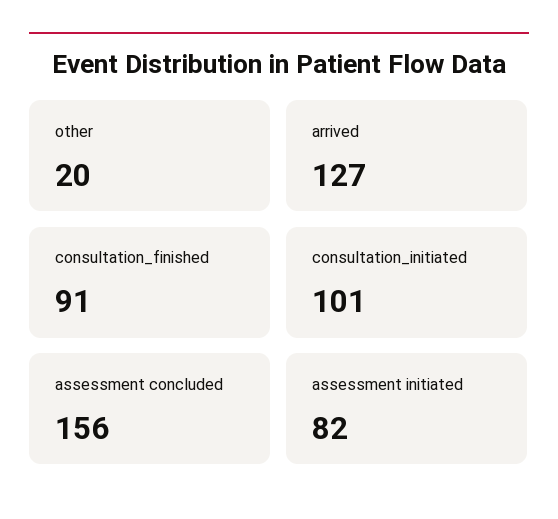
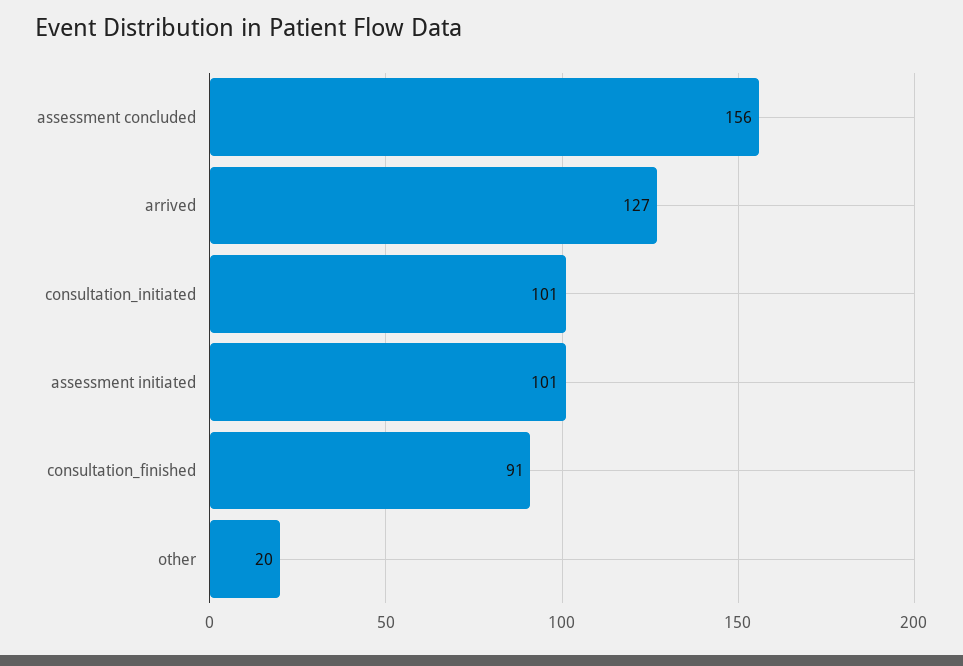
  {
    "other": 20,
    "arrived": 127,
    "consultation_finished": 91,
    "consultation_initiated": 101,
    "assessment concluded": 156,
-   "assessment initiated": 82
+   "assessment initiated": 101
  }

